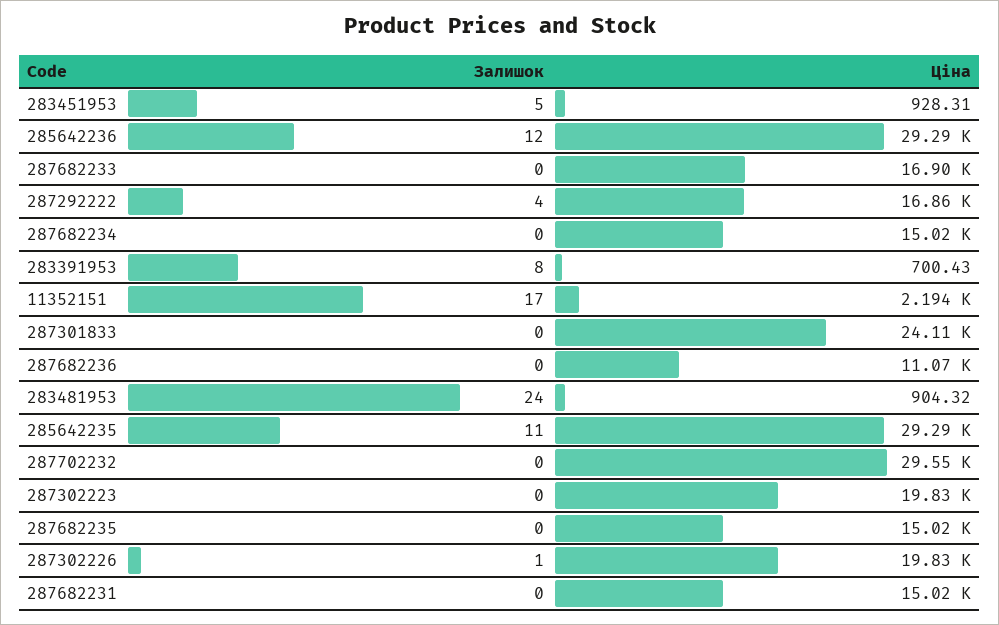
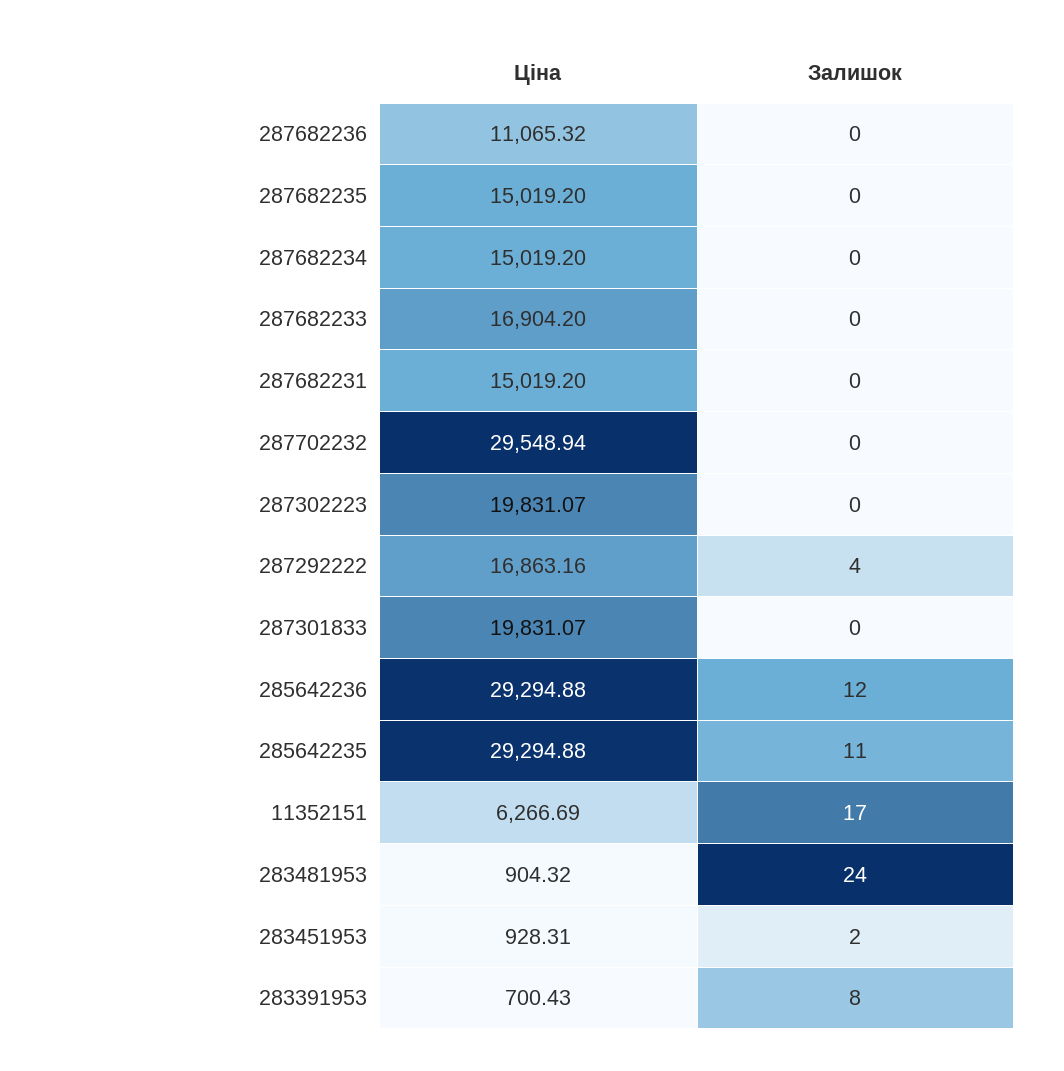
  {
    "Залишок": {
-     "283451953": 5,
+     "283451953": 2,
      "285642236": 12,
      "287682233": 0,
      "287292222": 4,
      "287682234": 0,
      "283391953": 8,
      "11352151": 17,
      "287301833": 0,
      "287682236": 0,
      "283481953": 24,
      "285642235": 11,
      "287702232": 0,
      "287302223": 0,
      "287682235": 0,
-     "287302226": 1,
      "287682231": 0
    },
    "Ціна": {
      "283451953": 928.31,
      "285642236": 29294.88,
      "287682233": 16904.2,
      "287292222": 16863.16,
      "287682234": 15019.2,
      "283391953": 700.43,
-     "11352151": 2194,
+     "11352151": 6266.69,
-     "287301833": 24110,
+     "287301833": 19831.07,
      "287682236": 11065.32,
      "283481953": 904.32,
      "285642235": 29294.88,
      "287702232": 29548.94,
      "287302223": 19831.07,
      "287682235": 15019.2,
-     "287302226": 19830,
      "287682231": 15019.2
    }
  }

